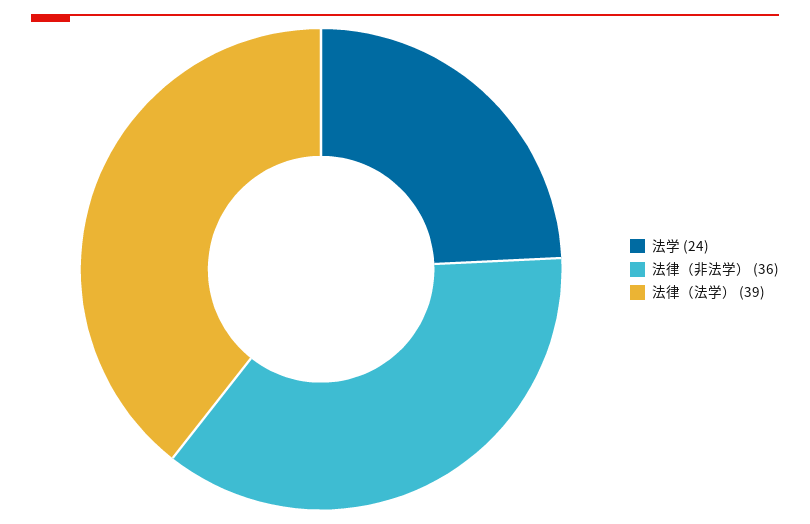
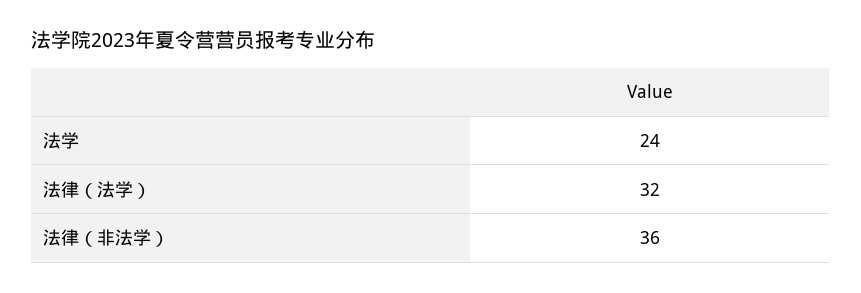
  {
    "法学": 24,
    "法律（非法学）": 36,
-   "法律（法学）": 39
+   "法律（法学）": 32
  }

